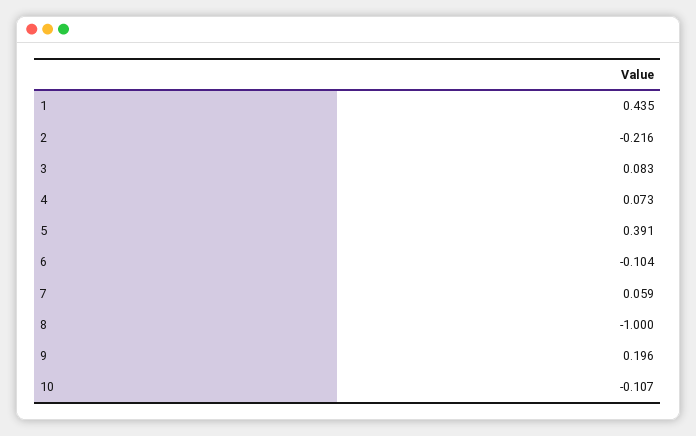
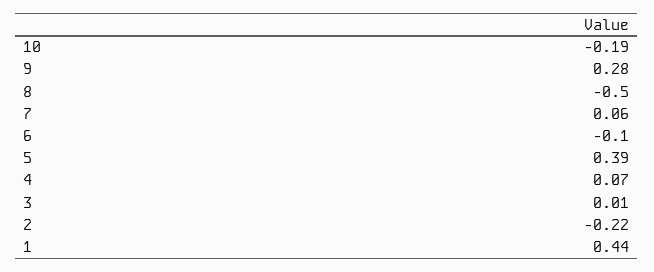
  {
    "1": 0.435,
    "2": -0.216,
-   "3": 0.083,
+   "3": 0.01,
    "4": 0.073,
    "5": 0.391,
    "6": -0.104,
    "7": 0.059,
-   "8": -1,
+   "8": -0.5,
-   "9": 0.196,
+   "9": 0.28,
-   "10": -0.107
+   "10": -0.19
  }

